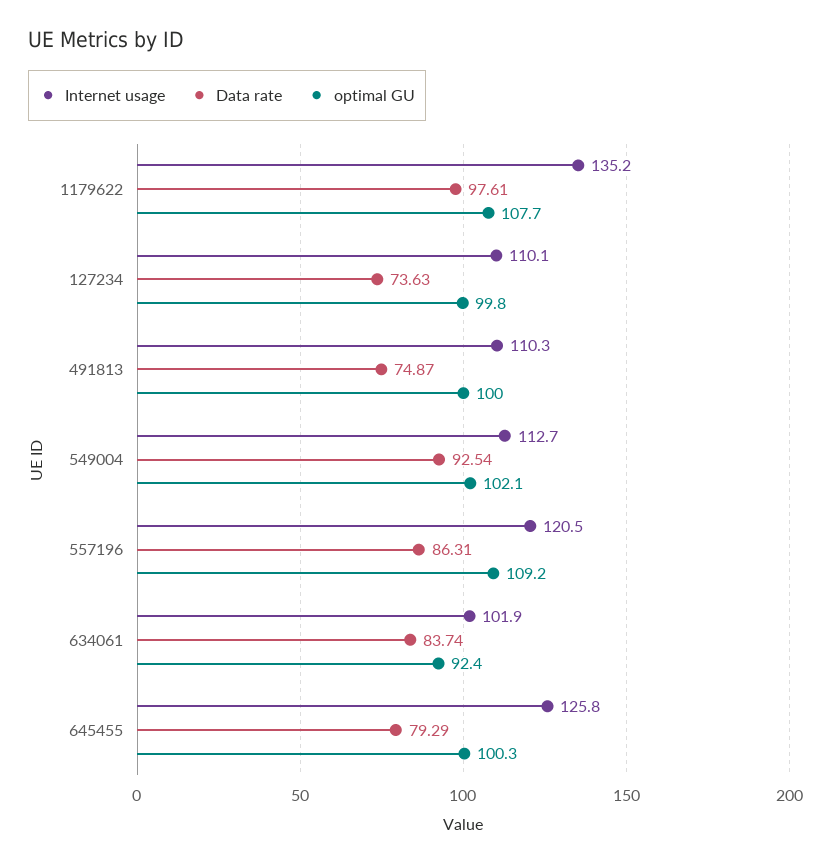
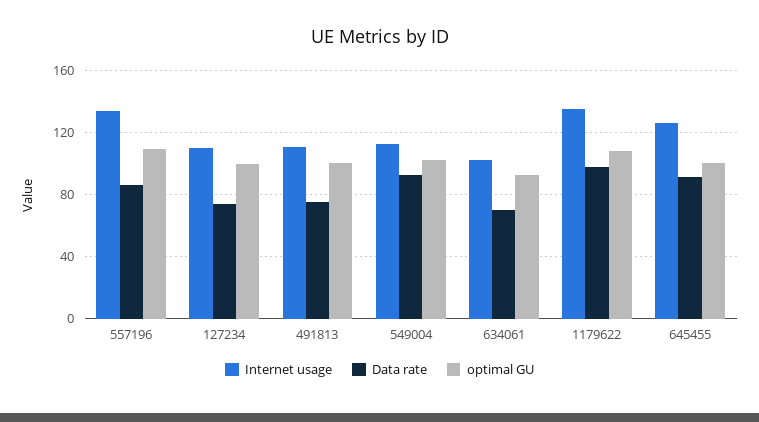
  {
    "Internet usage": {
      "1179622": 135.2,
      "127234": 110.1,
      "491813": 110.3,
      "549004": 112.7,
-     "557196": 120.5,
+     "557196": 135,
      "634061": 101.9,
      "645455": 125.8
    },
    "Data rate": {
      "1179622": 97.61,
      "127234": 73.63,
      "491813": 74.87,
      "549004": 92.54,
      "557196": 86.31,
-     "634061": 83.74,
+     "634061": 70,
-     "645455": 79.29
+     "645455": 90
    },
    "optimal GU": {
      "1179622": 107.7,
      "127234": 99.8,
      "491813": 100,
      "549004": 102.1,
      "557196": 109.2,
      "634061": 92.4,
      "645455": 100.3
    }
  }

